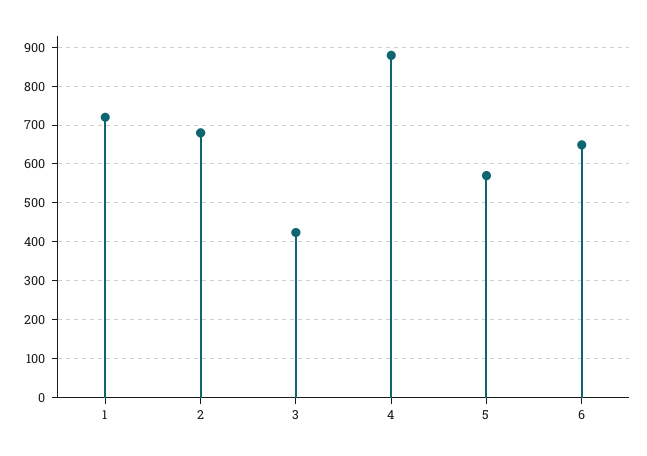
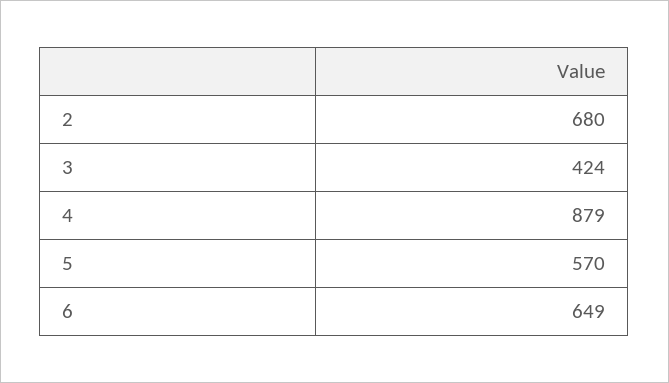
  {
-   "1": 720,
    "2": 680,
    "3": 424,
    "4": 879,
    "5": 570,
    "6": 649
  }

